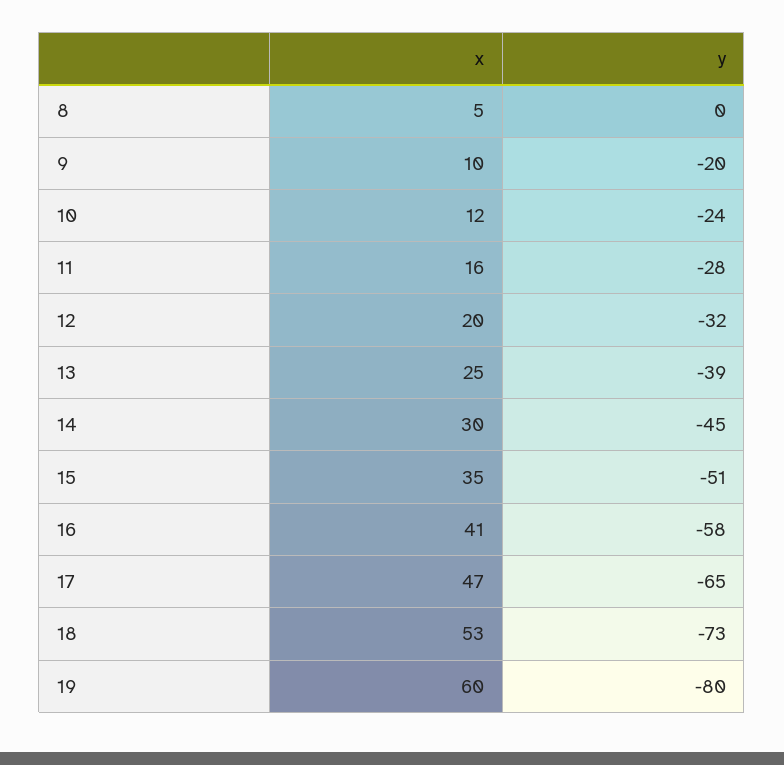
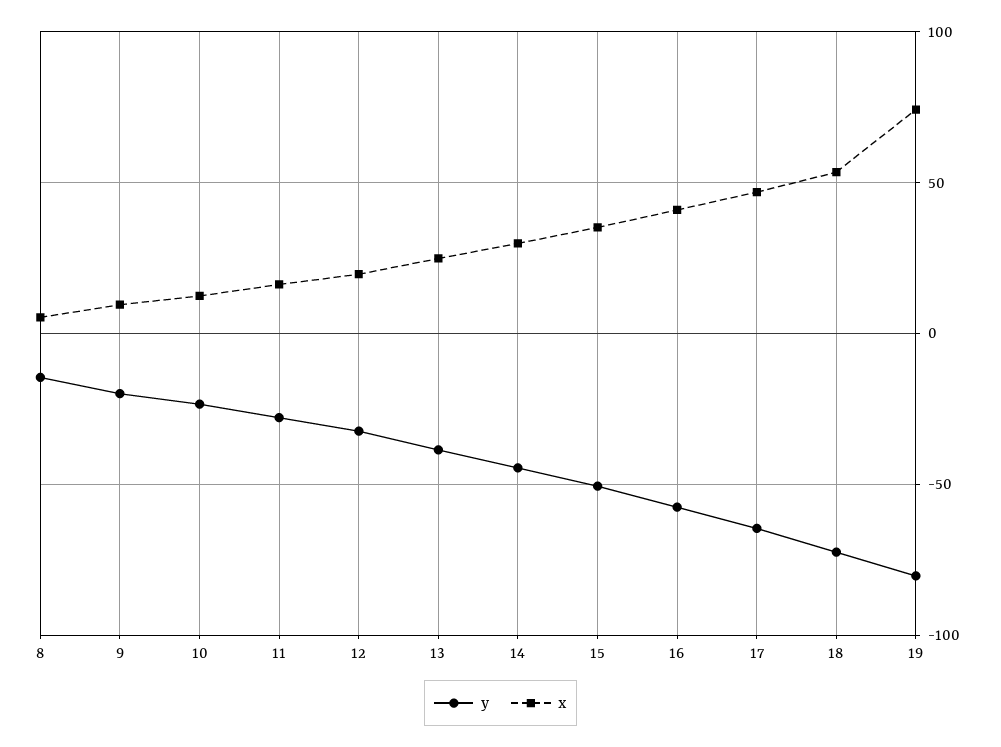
  {
    "x": {
      "8": 5,
      "9": 10,
      "10": 12,
      "11": 16,
      "12": 20,
      "13": 25,
      "14": 30,
      "15": 35,
      "16": 41,
      "17": 47,
      "18": 53,
-     "19": 60
+     "19": 75
    },
    "y": {
-     "8": 0,
+     "8": -15,
      "9": -20,
      "10": -24,
      "11": -28,
      "12": -32,
      "13": -39,
      "14": -45,
      "15": -51,
      "16": -58,
      "17": -65,
      "18": -73,
      "19": -80
    }
  }

